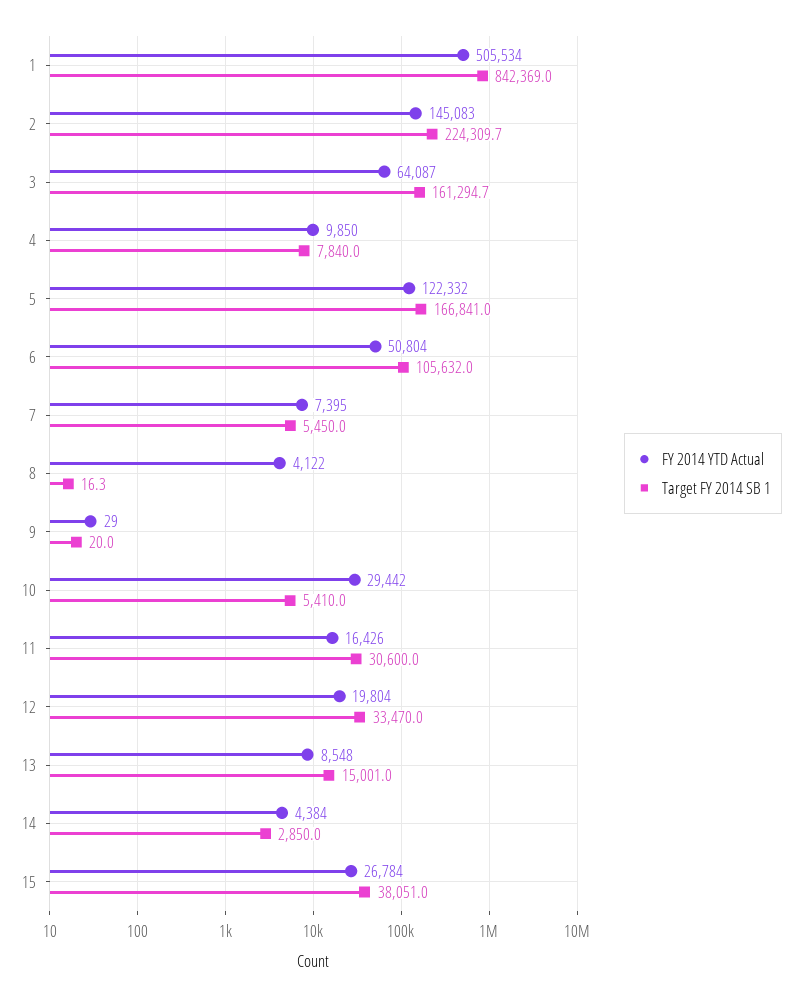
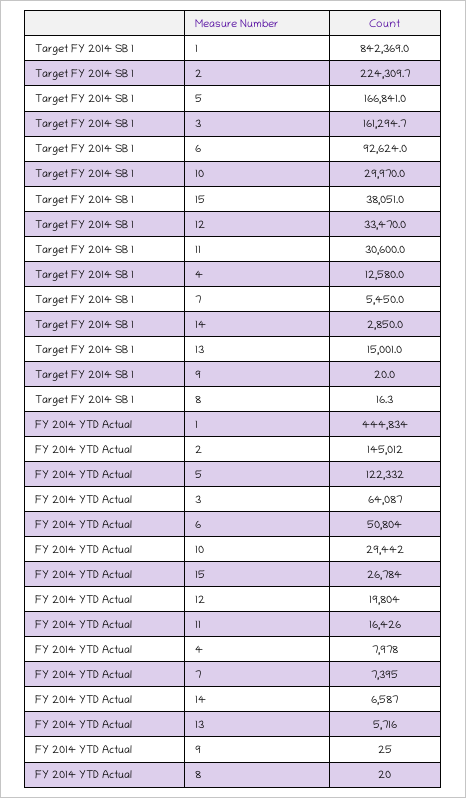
  {
    "FY 2014 YTD Actual": {
-     "1": 505534,
+     "1": 444834,
-     "2": 145083,
+     "2": 145012,
      "3": 64087,
-     "4": 9850,
+     "4": 7978,
      "5": 122332,
      "6": 50804,
      "7": 7395,
-     "8": 4122,
+     "8": 20,
-     "9": 29,
+     "9": 25,
      "10": 29442,
      "11": 16426,
      "12": 19804,
-     "13": 8548,
+     "13": 5716,
-     "14": 4384,
+     "14": 6587,
      "15": 26784
    },
    "Target FY 2014 SB 1": {
      "1": 842369,
      "2": 224309.7,
      "3": 161294.7,
-     "4": 7840,
+     "4": 12580,
      "5": 166841,
-     "6": 105632,
+     "6": 92624,
      "7": 5450,
      "8": 16.3,
      "9": 20,
-     "10": 5410,
+     "10": 29970,
      "11": 30600,
      "12": 33470,
      "13": 15001,
      "14": 2850,
      "15": 38051
    }
  }

